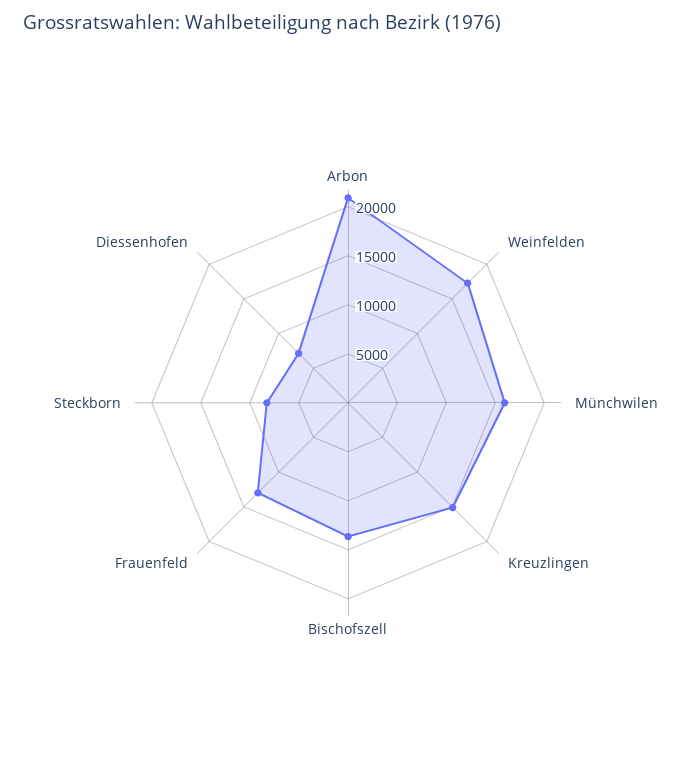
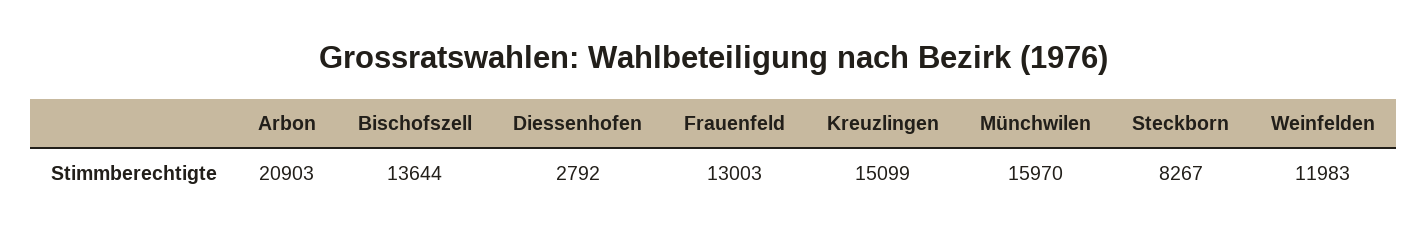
  {
    "Arbon": 20903,
-   "Weinfelden": 17000,
+   "Weinfelden": 11983,
    "Münchwilen": 15970,
    "Kreuzlingen": 15099,
    "Bischofszell": 13644,
    "Frauenfeld": 13003,
    "Steckborn": 8267,
-   "Diessenhofen": 7000
+   "Diessenhofen": 2792
  }

